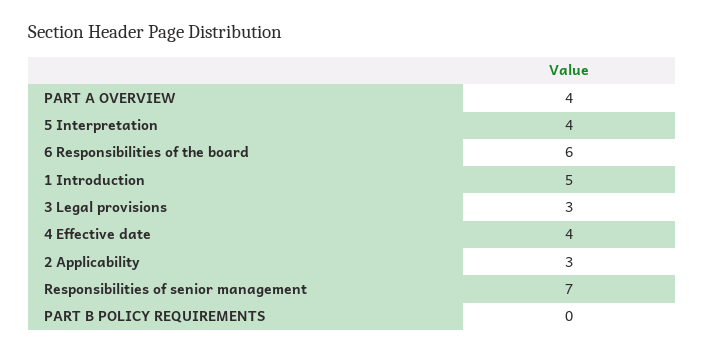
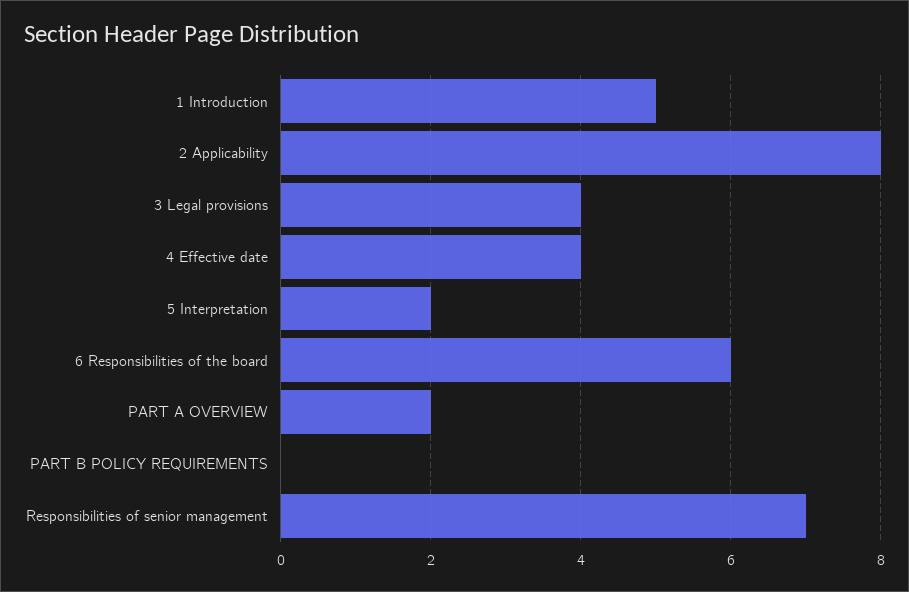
  {
-   "PART A OVERVIEW": 4,
+   "PART A OVERVIEW": 2,
-   "5 Interpretation": 4,
+   "5 Interpretation": 2,
    "6 Responsibilities of the board": 6,
    "1 Introduction": 5,
-   "3 Legal provisions": 3,
+   "3 Legal provisions": 4,
    "4 Effective date": 4,
-   "2 Applicability": 3,
+   "2 Applicability": 8,
    "Responsibilities of senior management": 7,
    "PART B POLICY REQUIREMENTS": 0
  }

